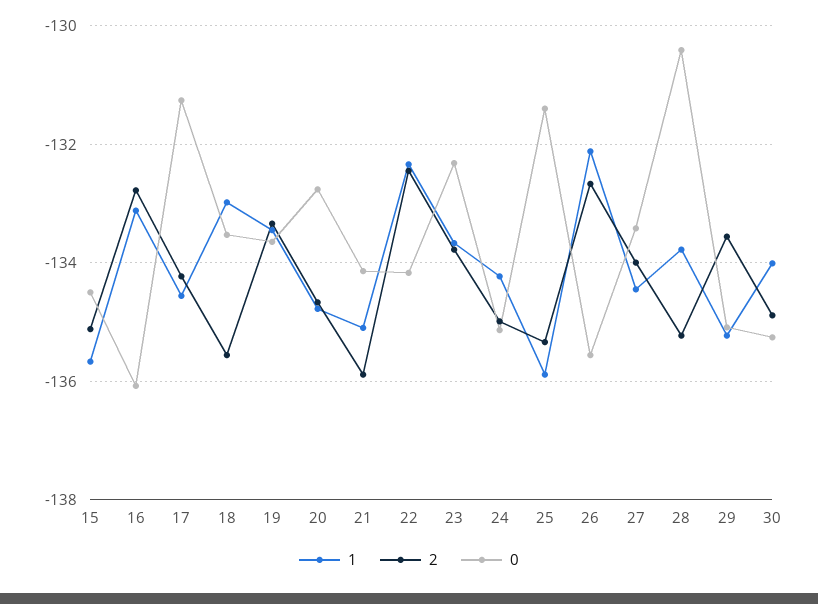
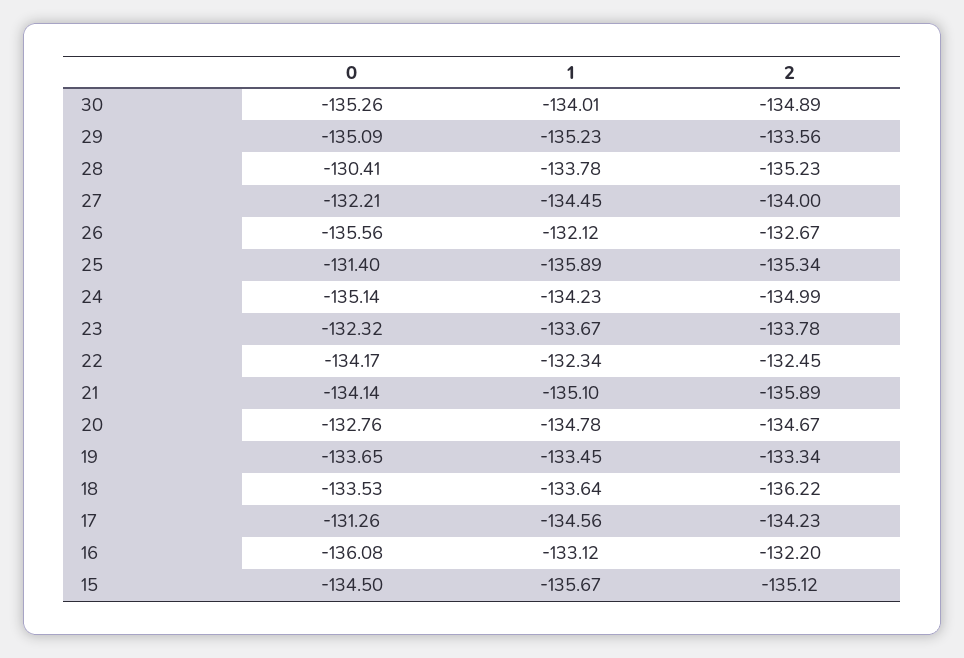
  {
    "1": {
      "15": -135.67,
      "16": -133.12,
      "17": -134.56,
-     "18": -133,
+     "18": -133.64,
      "19": -133.45,
      "20": -134.78,
      "21": -135.1,
      "22": -132.34,
      "23": -133.67,
      "24": -134.23,
      "25": -135.89,
      "26": -132.12,
      "27": -134.45,
      "28": -133.78,
      "29": -135.23,
      "30": -134.01
    },
    "2": {
      "15": -135.12,
-     "16": -132.8,
+     "16": -132.2,
      "17": -134.23,
-     "18": -135.6,
+     "18": -136.22,
      "19": -133.34,
      "20": -134.67,
      "21": -135.89,
      "22": -132.45,
      "23": -133.78,
      "24": -134.99,
      "25": -135.34,
      "26": -132.67,
      "27": -134,
      "28": -135.23,
      "29": -133.56,
      "30": -134.89
    },
    "0": {
      "15": -134.5,
      "16": -136.08,
      "17": -131.26,
      "18": -133.53,
      "19": -133.65,
      "20": -132.76,
      "21": -134.14,
      "22": -134.17,
      "23": -132.32,
      "24": -135.14,
      "25": -131.4,
      "26": -135.56,
-     "27": -133.4,
+     "27": -132.21,
      "28": -130.41,
      "29": -135.09,
      "30": -135.26
    }
  }

